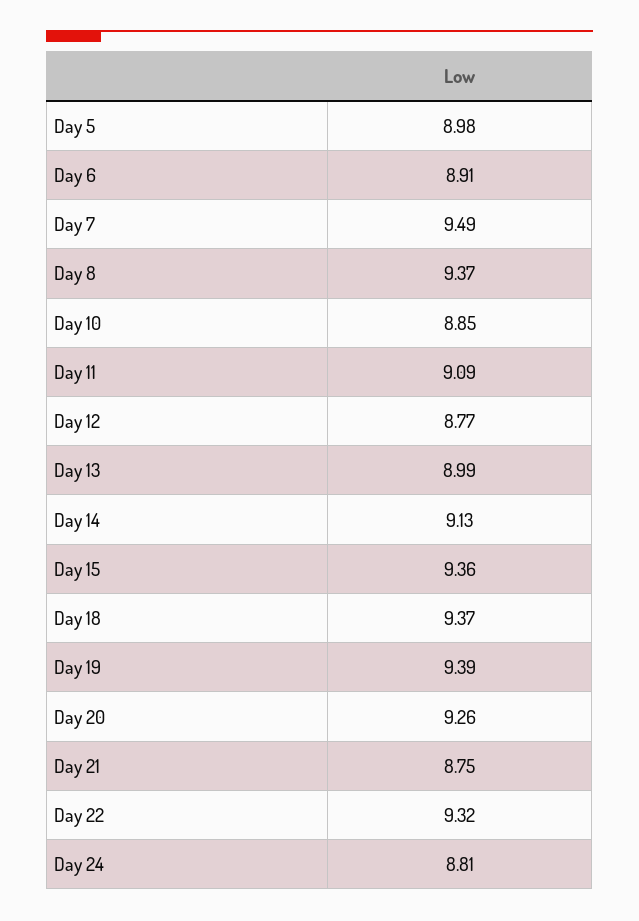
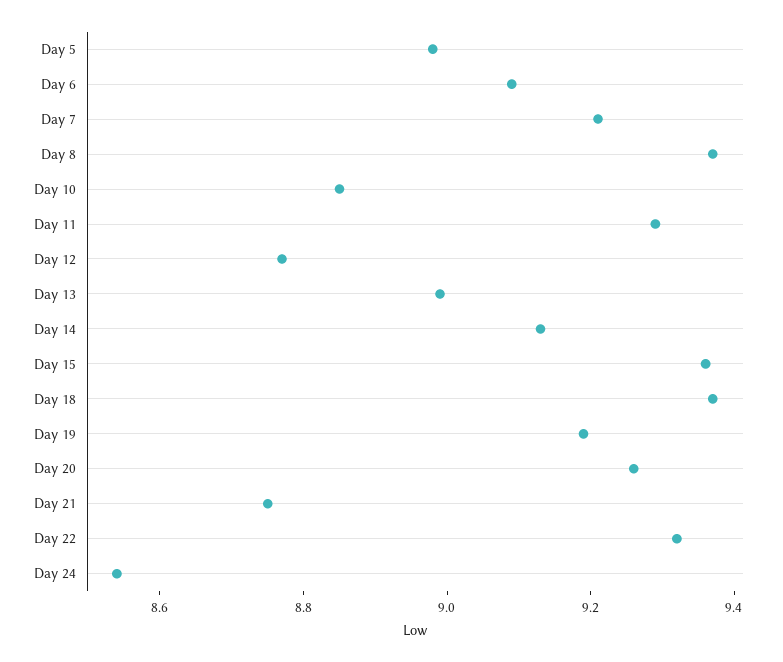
  {
    "Day 5": 8.98,
-   "Day 6": 8.91,
+   "Day 6": 9.1,
-   "Day 7": 9.49,
+   "Day 7": 9.2,
    "Day 8": 9.37,
    "Day 10": 8.85,
-   "Day 11": 9.09,
+   "Day 11": 9.3,
    "Day 12": 8.77,
    "Day 13": 8.99,
    "Day 14": 9.13,
    "Day 15": 9.36,
    "Day 18": 9.37,
-   "Day 19": 9.39,
+   "Day 19": 9.2,
    "Day 20": 9.26,
    "Day 21": 8.75,
    "Day 22": 9.32,
-   "Day 24": 8.81
+   "Day 24": 8.55
  }

